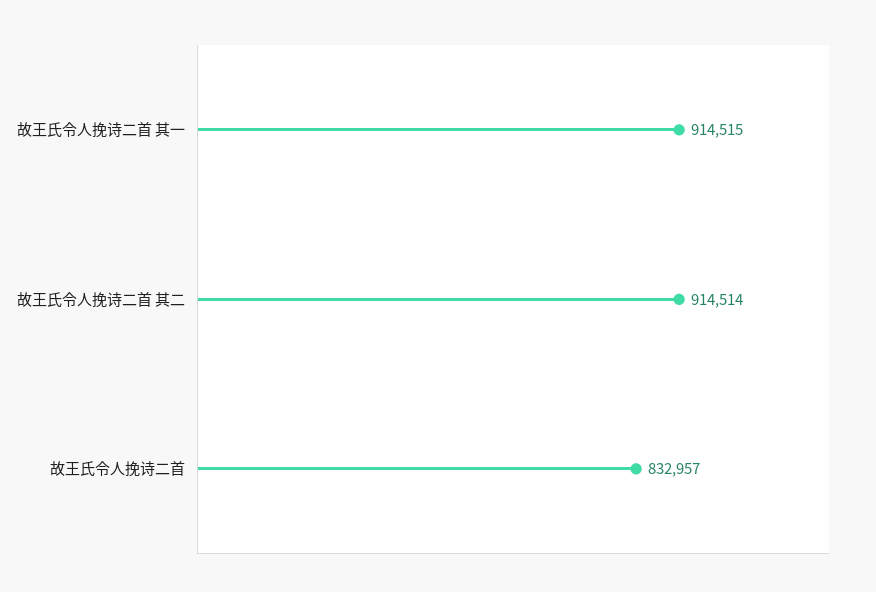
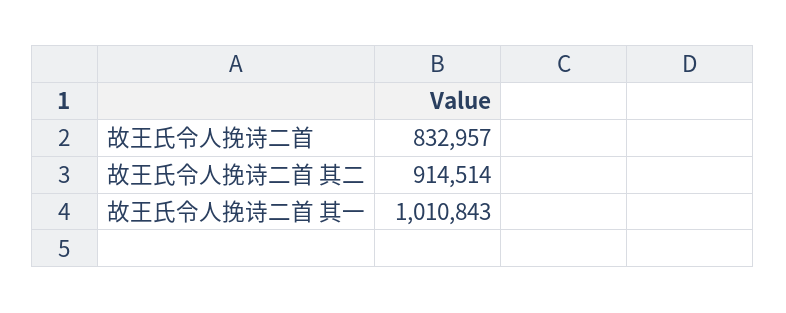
  {
-   "故王氏令人挽诗二首 其一": 914515,
+   "故王氏令人挽诗二首 其一": 1010843,
    "故王氏令人挽诗二首 其二": 914514,
    "故王氏令人挽诗二首": 832957
  }

